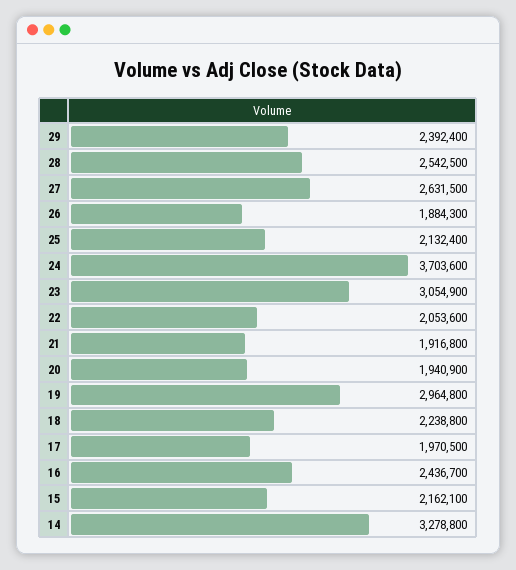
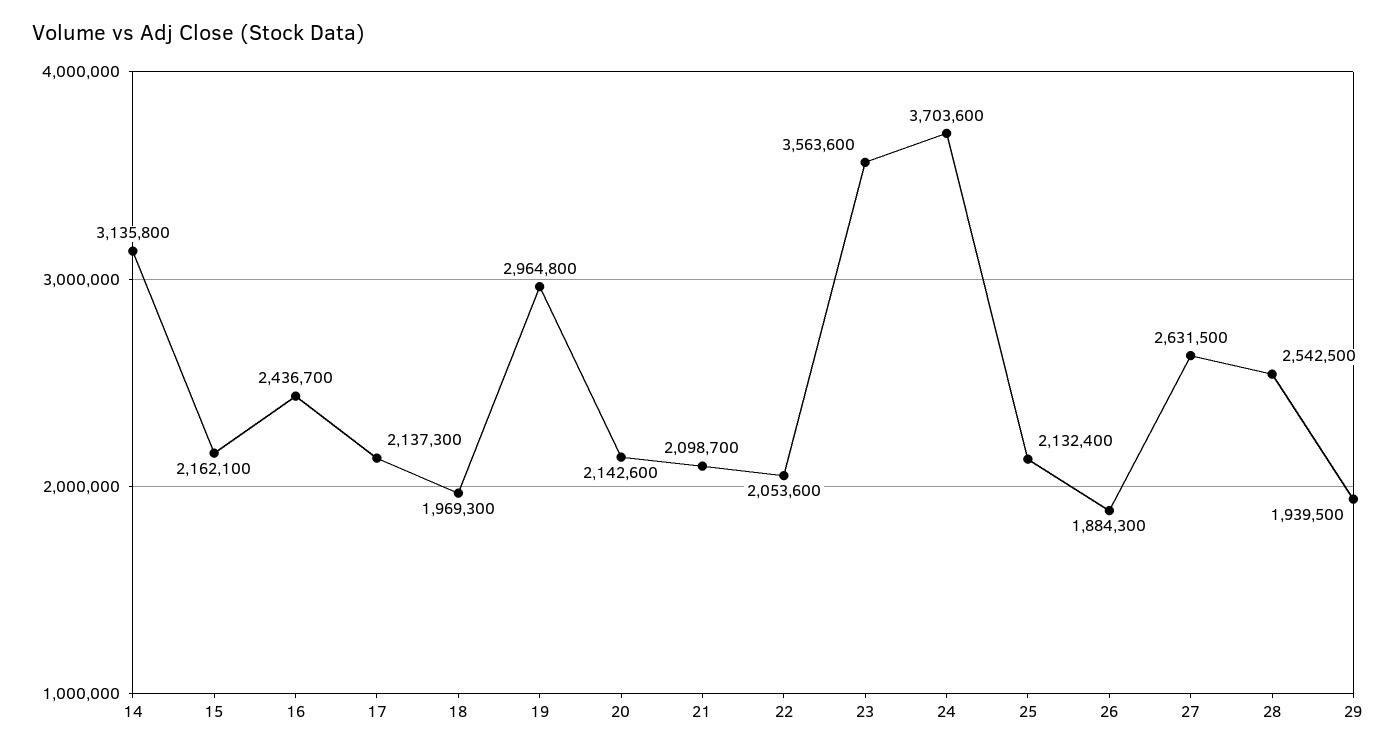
  {
-   "29": 2392400,
+   "29": 1939500,
    "28": 2542500,
    "27": 2631500,
    "26": 1884300,
    "25": 2132400,
    "24": 3703600,
-   "23": 3054900,
+   "23": 3563600,
    "22": 2053600,
-   "21": 1916800,
+   "21": 2098700,
-   "20": 1940900,
+   "20": 2142600,
    "19": 2964800,
-   "18": 2238800,
+   "18": 1969300,
-   "17": 1970500,
+   "17": 2137300,
    "16": 2436700,
    "15": 2162100,
-   "14": 3278800
+   "14": 3135800
  }

